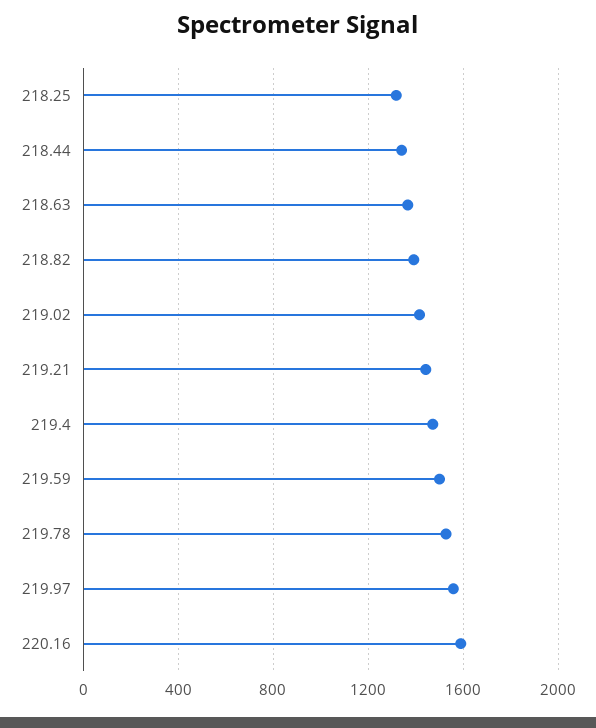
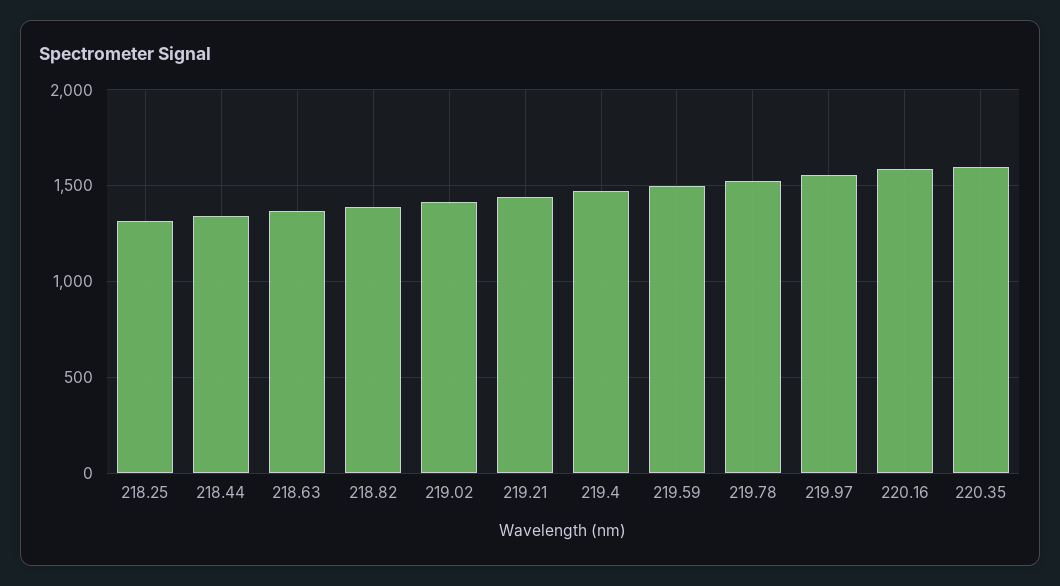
  {
    "218.25": 1300,
    "218.44": 1350,
    "218.63": 1350,
    "218.82": 1400,
    "219.02": 1400,
    "219.21": 1450,
    "219.4": 1450,
    "219.59": 1500,
    "219.78": 1550,
    "219.97": 1550,
-   "220.16": 1600
+   "220.16": 1600,
+   "220.35": 1600
  }

